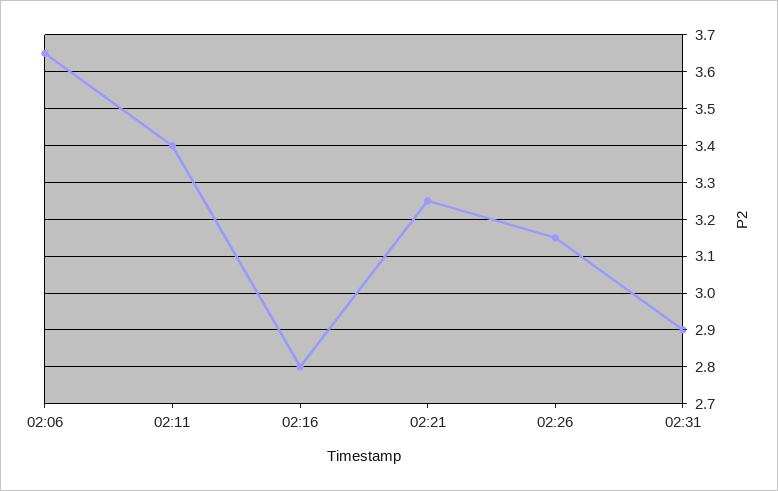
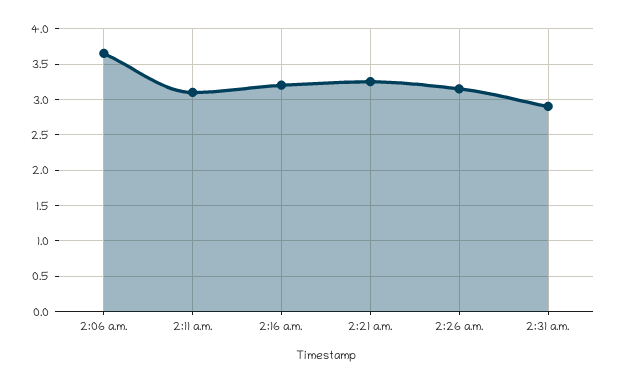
  {
    "02:06": 3.65,
-   "02:11": 3.4,
+   "02:11": 3.1,
-   "02:16": 2.8,
+   "02:16": 3.2,
    "02:21": 3.25,
    "02:26": 3.15,
    "02:31": 2.9
  }

